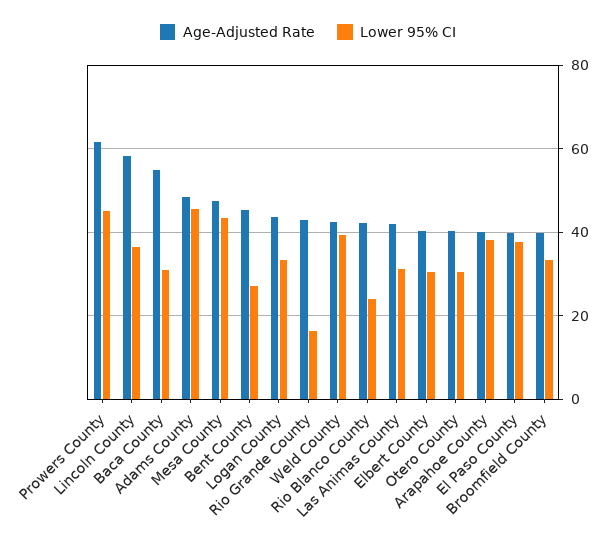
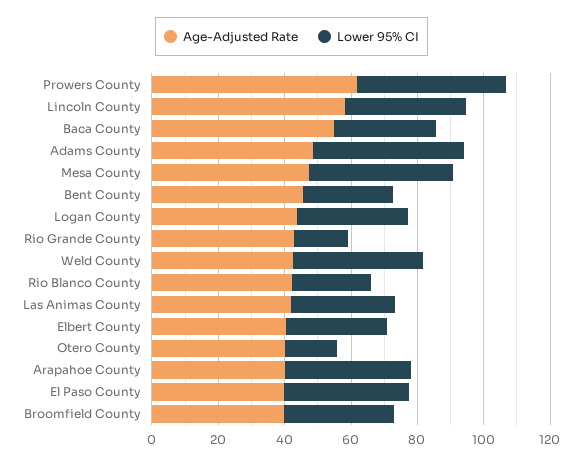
  {
    "Age-Adjusted Rate": {
      "Prowers County": 62,
      "Lincoln County": 58,
      "Baca County": 54,
      "Adams County": 48,
      "Mesa County": 48,
      "Bent County": 46,
      "Logan County": 44,
      "Rio Grande County": 42,
      "Weld County": 42,
      "Rio Blanco County": 42,
      "Las Animas County": 42,
      "Elbert County": 40,
      "Otero County": 40,
      "Arapahoe County": 40,
      "El Paso County": 40,
      "Broomfield County": 40
    },
    "Lower 95% CI": {
      "Prowers County": 46,
      "Lincoln County": 36,
      "Baca County": 30,
      "Adams County": 46,
      "Mesa County": 44,
      "Bent County": 28,
      "Logan County": 34,
      "Rio Grande County": 16,
      "Weld County": 40,
      "Rio Blanco County": 24,
      "Las Animas County": 32,
      "Elbert County": 30,
-     "Otero County": 30,
+     "Otero County": 15,
      "Arapahoe County": 38,
      "El Paso County": 38,
      "Broomfield County": 34
    }
  }

